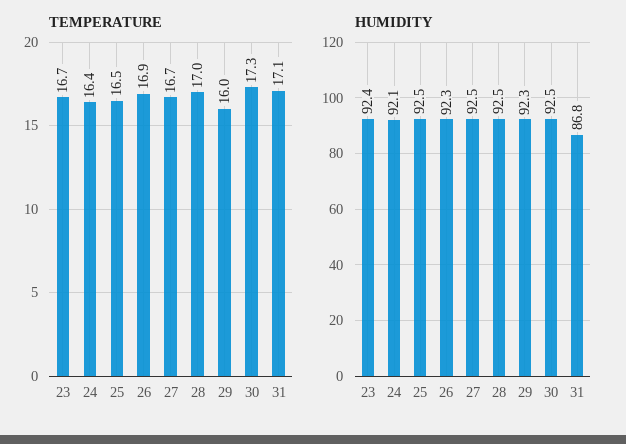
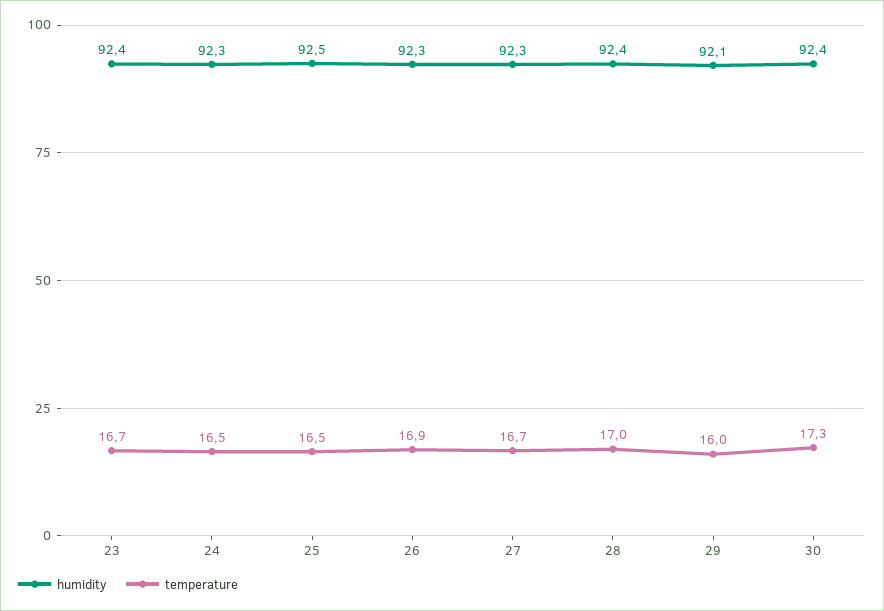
  {
    "TEMPERATURE": {
      "23": 16.7,
-     "24": 16.4,
+     "24": 16.5,
      "25": 16.5,
      "26": 16.9,
      "27": 16.7,
      "28": 17,
      "29": 16,
-     "30": 17.3,
+     "30": 17.3
-     "31": 17.1
    },
    "HUMIDITY": {
      "23": 92.4,
-     "24": 92.1,
+     "24": 92.3,
      "25": 92.5,
      "26": 92.3,
-     "27": 92.5,
+     "27": 92.3,
-     "28": 92.5,
+     "28": 92.4,
-     "29": 92.3,
+     "29": 92.1,
-     "30": 92.5,
+     "30": 92.4
-     "31": 86.8
    }
  }

